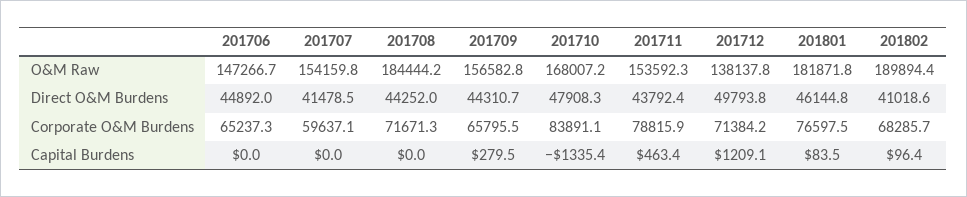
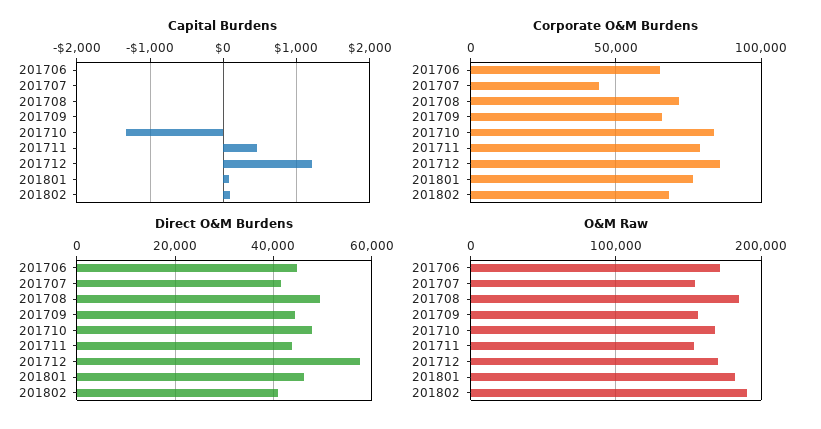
  {
    "O&M Raw": {
-     "201706": 147266.7,
+     "201706": 170000,
      "201707": 154159.8,
      "201708": 184444.2,
      "201709": 156582.8,
      "201710": 168007.2,
      "201711": 153592.3,
-     "201712": 138137.8,
+     "201712": 170000,
      "201801": 181871.8,
      "201802": 189894.4
    },
    "Direct O&M Burdens": {
      "201706": 44892,
      "201707": 41478.5,
-     "201708": 44252,
+     "201708": 50000,
      "201709": 44310.7,
      "201710": 47908.3,
      "201711": 43792.4,
-     "201712": 49793.8,
+     "201712": 58000,
      "201801": 46144.8,
      "201802": 41018.6
    },
    "Corporate O&M Burdens": {
      "201706": 65237.3,
-     "201707": 59637.1,
+     "201707": 45000,
      "201708": 71671.3,
      "201709": 65795.5,
      "201710": 83891.1,
      "201711": 78815.9,
-     "201712": 71384.2,
+     "201712": 85000,
      "201801": 76597.5,
      "201802": 68285.7
    },
    "Capital Burdens": {
      "201706": 0,
      "201707": 0,
      "201708": 0,
-     "201709": 279.5,
+     "201709": 0,
      "201710": -1335.4,
      "201711": 463.4,
      "201712": 1209.1,
      "201801": 83.5,
      "201802": 96.4
    }
  }

